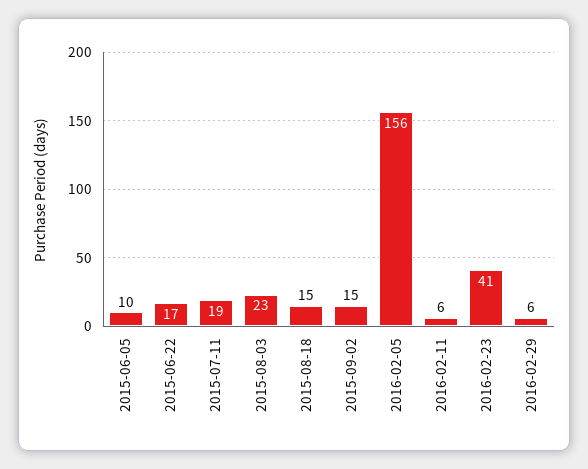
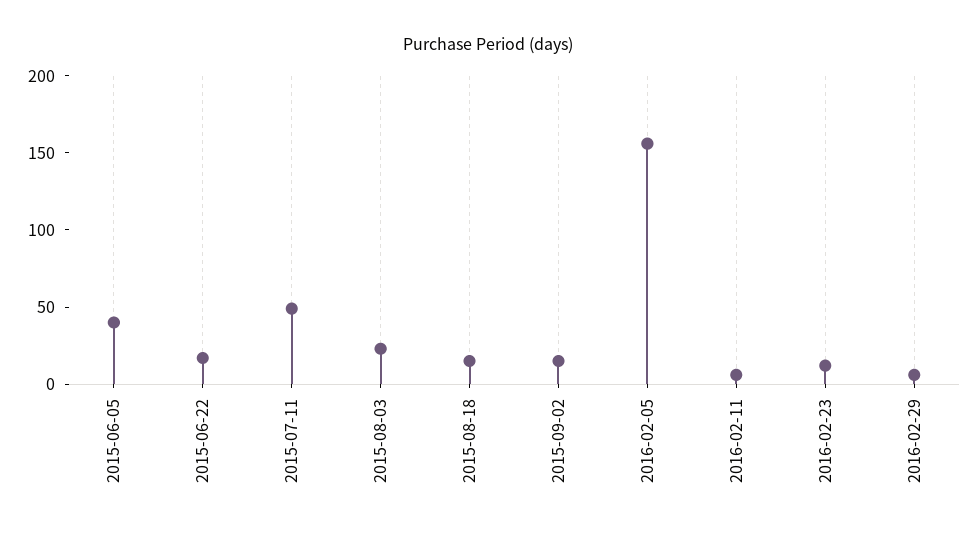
  {
-   "2015-06-05": 10,
+   "2015-06-05": 40,
    "2015-06-22": 17,
-   "2015-07-11": 19,
+   "2015-07-11": 50,
    "2015-08-03": 23,
    "2015-08-18": 15,
    "2015-09-02": 15,
    "2016-02-05": 156,
    "2016-02-11": 6,
-   "2016-02-23": 41,
+   "2016-02-23": 10,
    "2016-02-29": 6
  }

